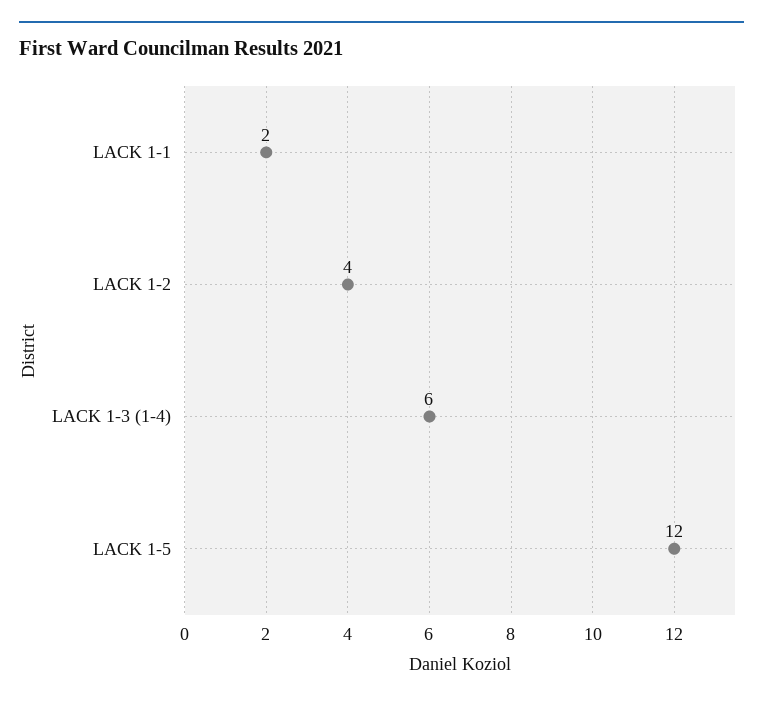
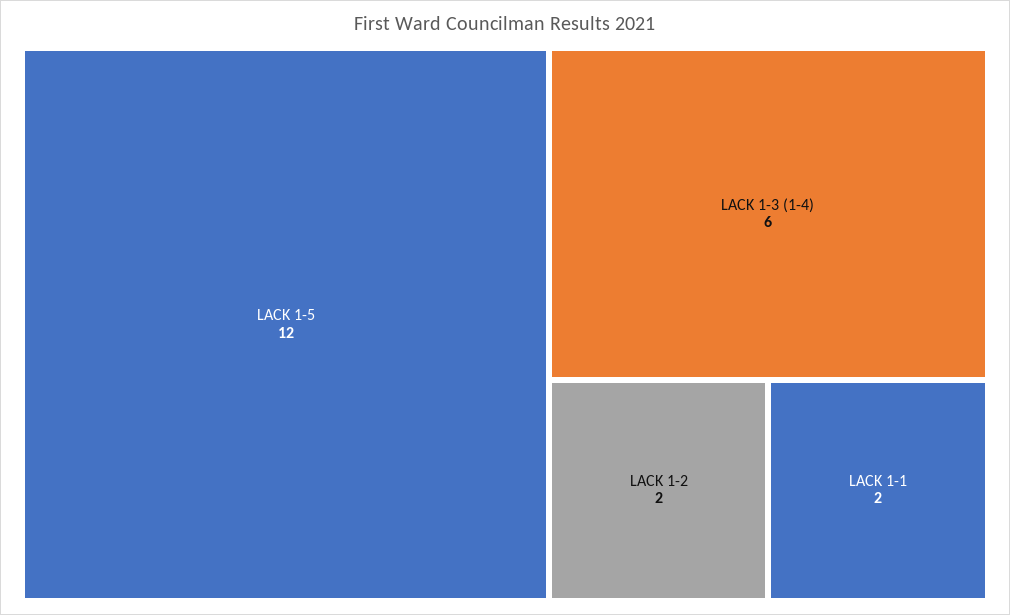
  {
    "LACK 1-1": 2,
-   "LACK 1-2": 4,
+   "LACK 1-2": 2,
    "LACK 1-3 (1-4)": 6,
    "LACK 1-5": 12
  }

